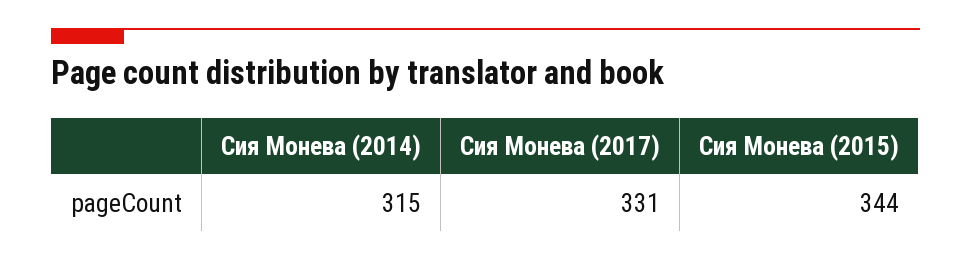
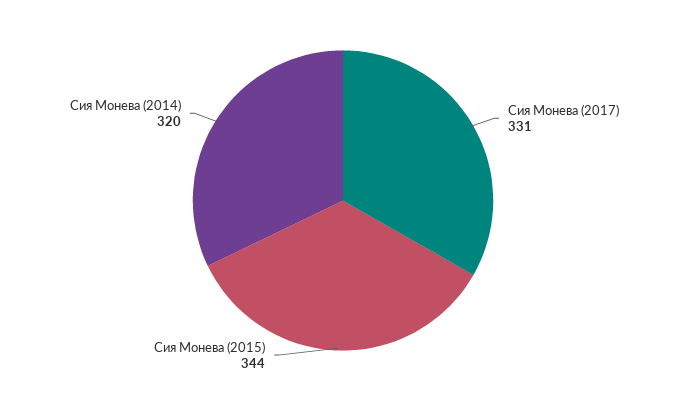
  {
-   "Сия Монева (2014)": 315,
+   "Сия Монева (2014)": 320,
    "Сия Монева (2017)": 331,
    "Сия Монева (2015)": 344
  }

